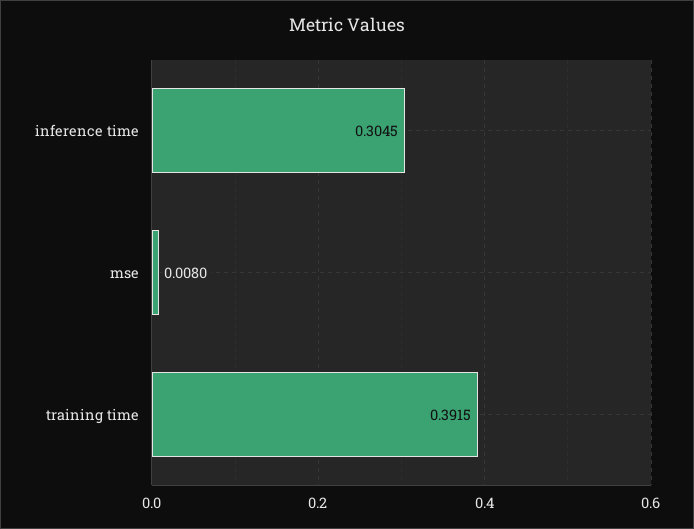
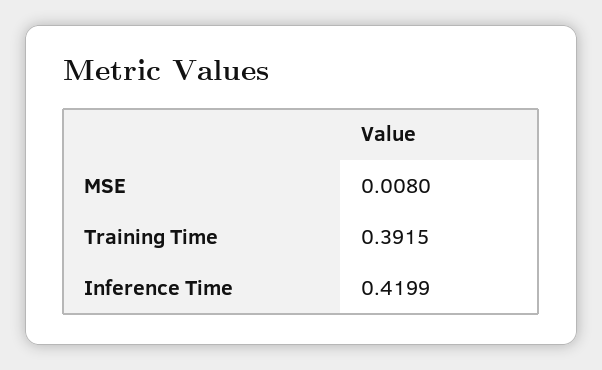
  {
-   "inference time": 0.3045,
+   "inference time": 0.4199,
    "mse": 0.008,
    "training time": 0.3915
  }

